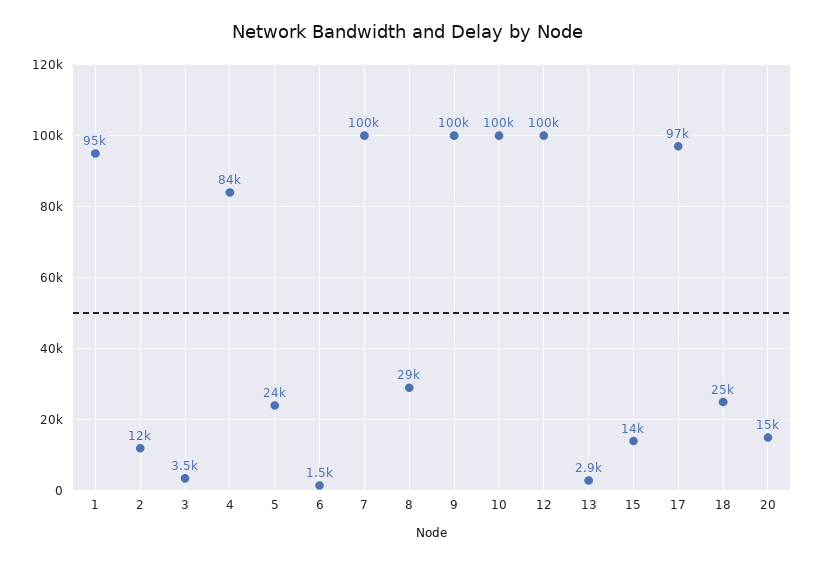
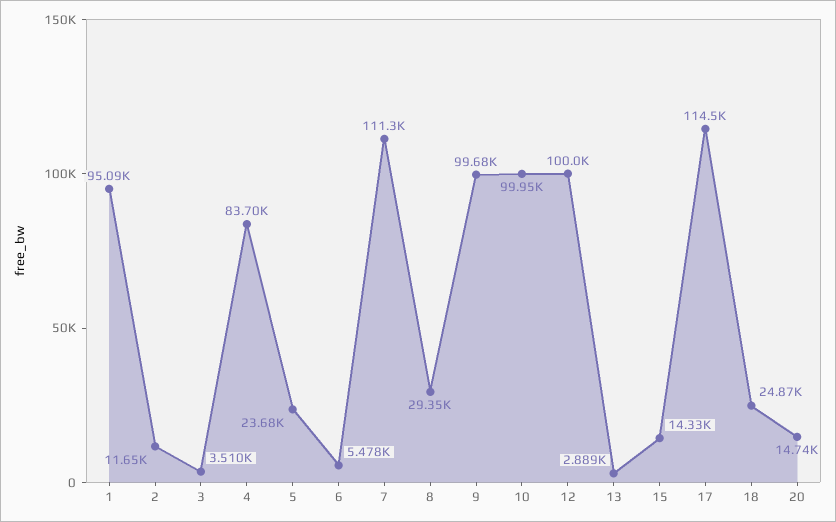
  {
    "1": 95090,
    "2": 11650,
    "3": 3510,
    "4": 83700,
    "5": 23680,
-   "6": 1500,
+   "6": 5478,
-   "7": 100000,
+   "7": 111300,
    "8": 29350,
    "9": 99680,
    "10": 99950,
    "12": 100000,
    "13": 2889,
    "15": 14330,
-   "17": 97000,
+   "17": 114500,
    "18": 24870,
    "20": 14740
  }

